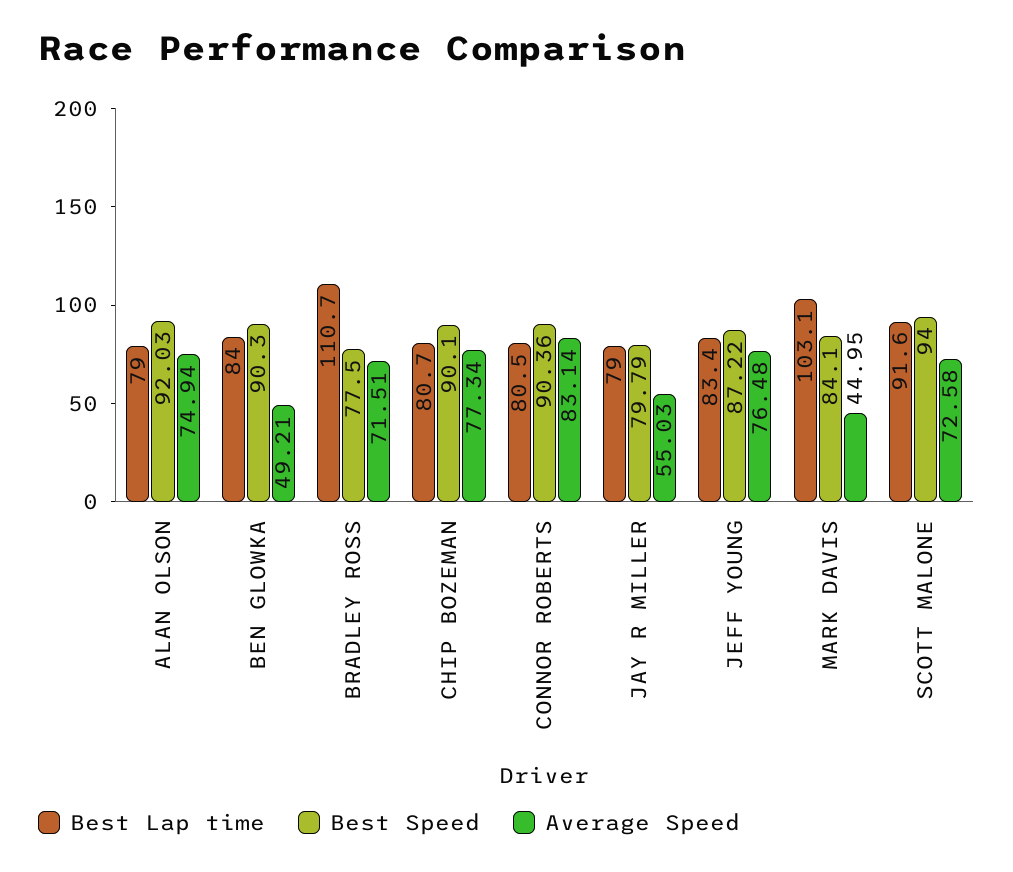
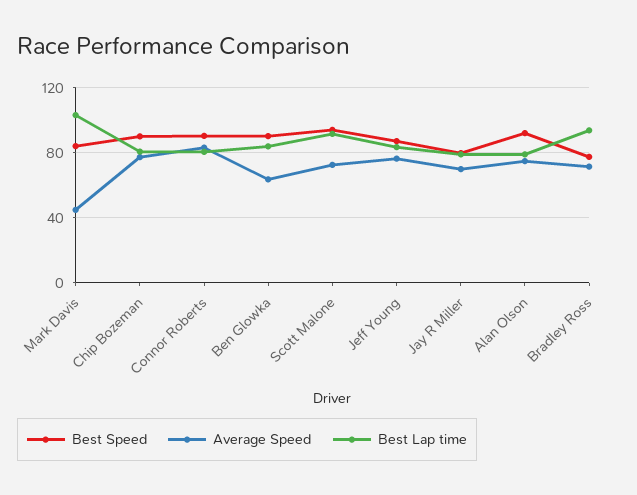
  {
    "Best Lap time": {
      "ALAN OLSON": 79,
      "BEN GLOWKA": 84,
-     "BRADLEY ROSS": 110.7,
+     "BRADLEY ROSS": 95,
      "CHIP BOZEMAN": 80.7,
      "CONNOR ROBERTS": 80.5,
      "JAY R MILLER": 79,
      "JEFF YOUNG": 83.4,
      "MARK DAVIS": 103.1,
      "SCOTT MALONE": 91.6
    },
    "Best Speed": {
      "ALAN OLSON": 92.03,
      "BEN GLOWKA": 90.3,
      "BRADLEY ROSS": 77.5,
      "CHIP BOZEMAN": 90.1,
      "CONNOR ROBERTS": 90.36,
      "JAY R MILLER": 79.79,
      "JEFF YOUNG": 87.22,
      "MARK DAVIS": 84.1,
      "SCOTT MALONE": 94
    },
    "Average Speed": {
      "ALAN OLSON": 74.94,
-     "BEN GLOWKA": 49.21,
+     "BEN GLOWKA": 65,
      "BRADLEY ROSS": 71.51,
      "CHIP BOZEMAN": 77.34,
      "CONNOR ROBERTS": 83.14,
-     "JAY R MILLER": 55.03,
+     "JAY R MILLER": 70,
      "JEFF YOUNG": 76.48,
      "MARK DAVIS": 44.95,
      "SCOTT MALONE": 72.58
    }
  }

